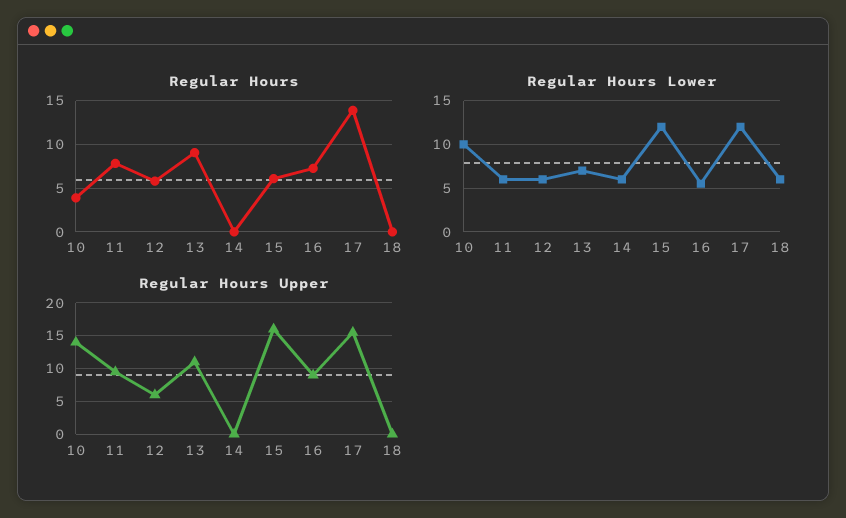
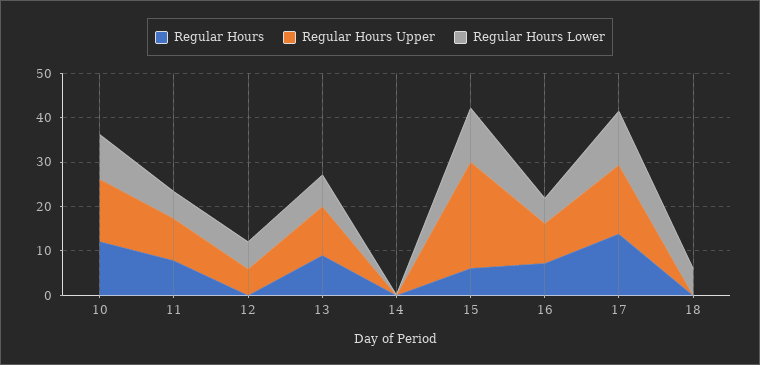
  {
    "Regular Hours": {
-     "10": 4,
+     "10": 12,
      "11": 8,
-     "12": 6,
+     "12": 0,
      "13": 9,
      "14": 0,
      "15": 6,
      "16": 7,
      "17": 14,
      "18": 0
    },
    "Regular Hours Lower": {
      "10": 10,
      "11": 6,
      "12": 6,
      "13": 7,
-     "14": 6,
+     "14": 0,
      "15": 12,
      "16": 6,
      "17": 12,
      "18": 6
    },
    "Regular Hours Upper": {
      "10": 14,
      "11": 10,
      "12": 6,
      "13": 11,
      "14": 0,
-     "15": 16,
+     "15": 24,
      "16": 9,
      "17": 16,
      "18": 0
    }
  }

